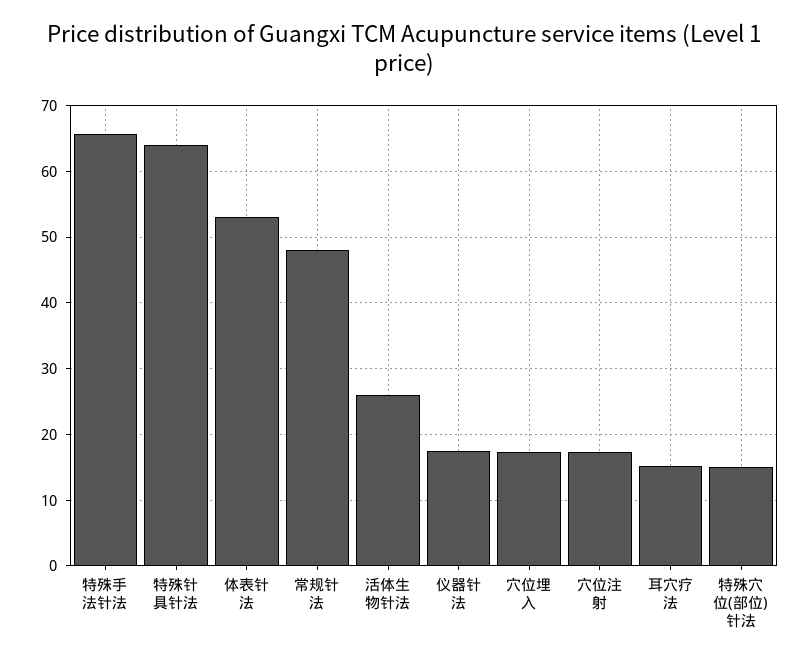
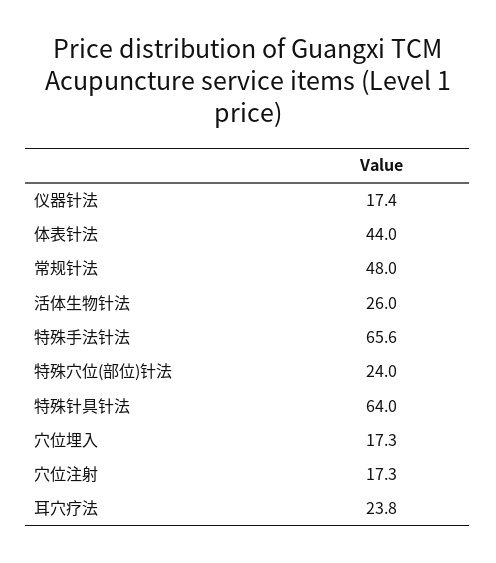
  {
    "特殊手法针法": 65.6,
    "特殊针具针法": 64,
-   "体表针法": 53,
+   "体表针法": 44,
    "常规针法": 48,
    "活体生物针法": 26,
    "仪器针法": 17.4,
    "穴位埋入": 17.3,
    "穴位注射": 17.3,
-   "耳穴疗法": 15,
+   "耳穴疗法": 23.8,
-   "特殊穴位(部位)针法": 15
+   "特殊穴位(部位)针法": 24
  }

